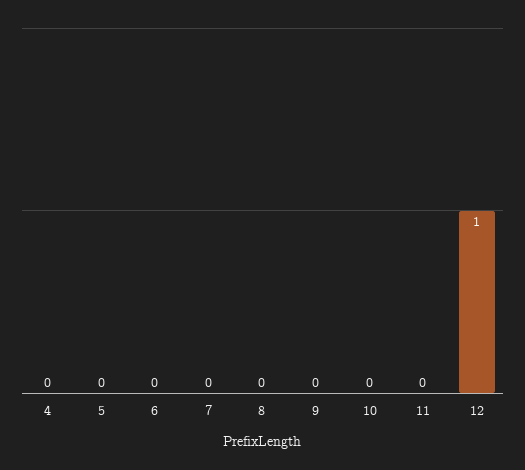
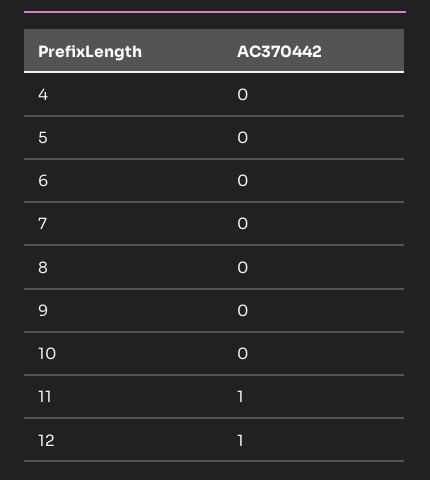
  {
    "4": 0,
    "5": 0,
    "6": 0,
    "7": 0,
    "8": 0,
    "9": 0,
    "10": 0,
-   "11": 0,
+   "11": 1,
    "12": 1
  }

